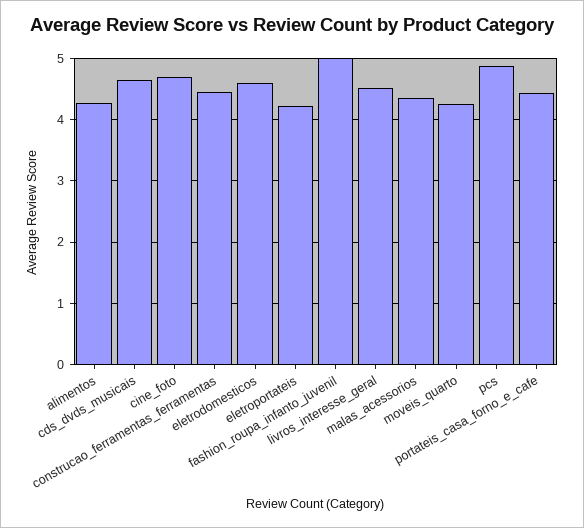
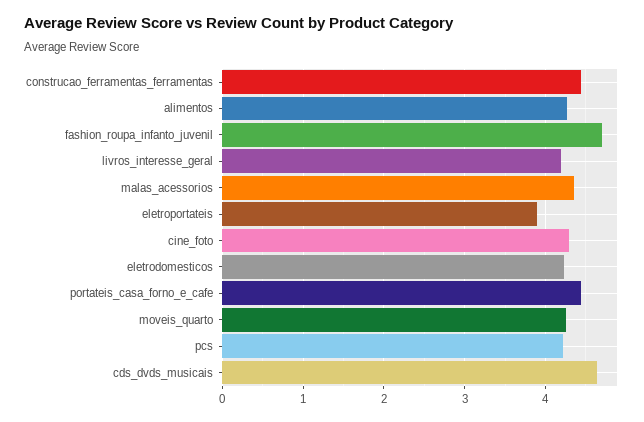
  {
    "alimentos": 4.3,
    "cds_dvds_musicais": 4.6,
-   "cine_foto": 4.7,
+   "cine_foto": 4.3,
    "construcao_ferramentas_ferramentas": 4.4,
-   "eletrodomesticos": 4.6,
+   "eletrodomesticos": 4.2,
-   "eletroportateis": 4.2,
+   "eletroportateis": 3.9,
-   "fashion_roupa_infanto_juvenil": 5,
+   "fashion_roupa_infanto_juvenil": 4.7,
-   "livros_interesse_geral": 4.5,
+   "livros_interesse_geral": 4.2,
    "malas_acessorios": 4.4,
    "moveis_quarto": 4.3,
-   "pcs": 4.9,
+   "pcs": 4.2,
    "portateis_casa_forno_e_cafe": 4.4
  }

